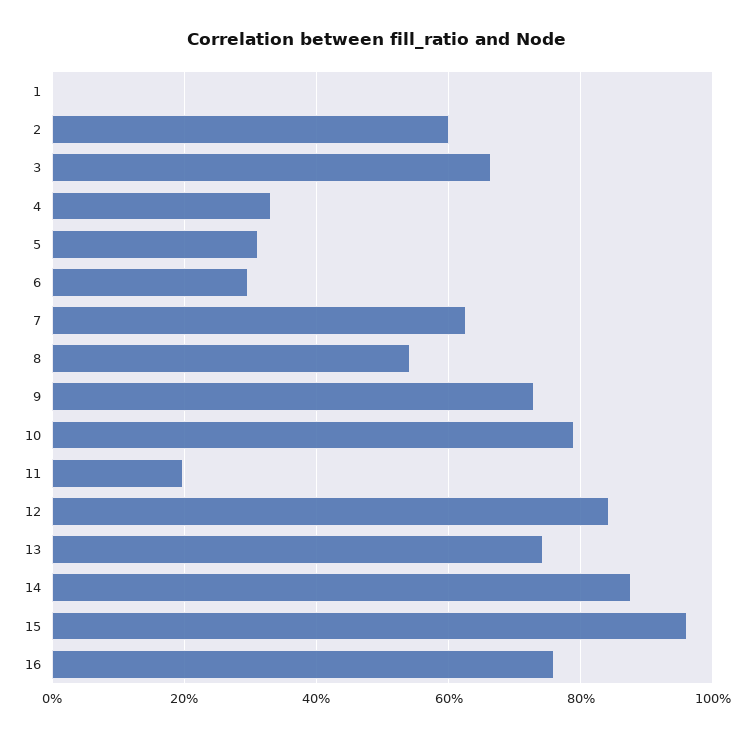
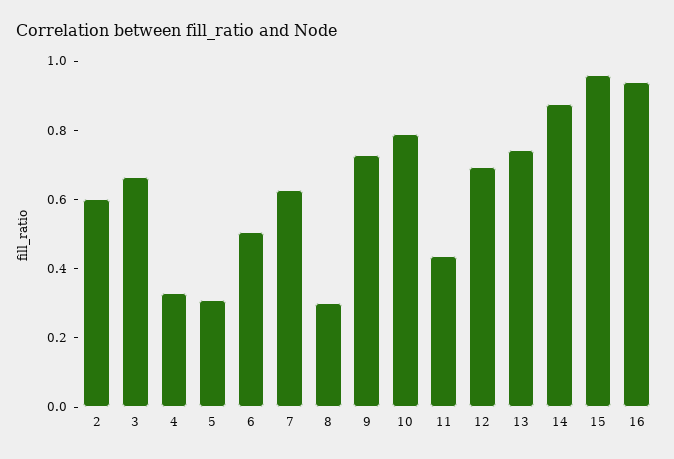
  {
-   "1": 0,
    "2": 0.6,
    "3": 0.66,
    "4": 0.34,
    "5": 0.32,
-   "6": 0.3,
+   "6": 0.5,
    "7": 0.62,
-   "8": 0.54,
+   "8": 0.3,
    "9": 0.72,
    "10": 0.8,
-   "11": 0.2,
+   "11": 0.45,
-   "12": 0.84,
+   "12": 0.7,
    "13": 0.74,
    "14": 0.88,
    "15": 0.96,
-   "16": 0.76
+   "16": 0.95
  }

